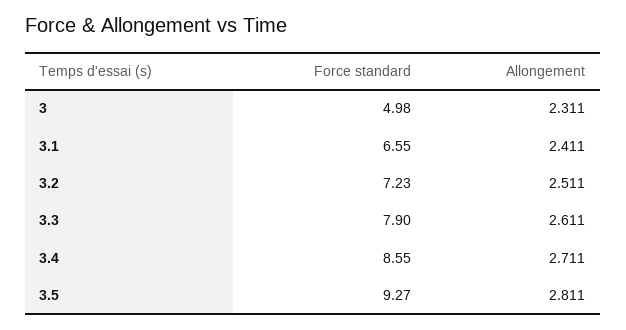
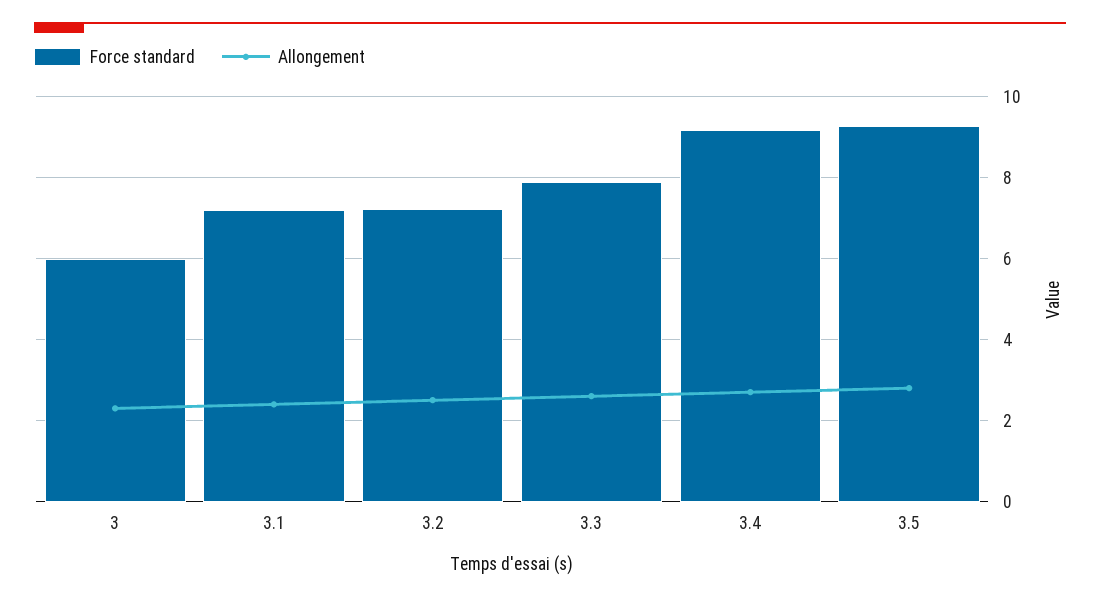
  {
    "Force standard": {
-     "3": 4.98,
+     "3": 6,
-     "3.1": 6.55,
+     "3.1": 7.2,
      "3.2": 7.23,
      "3.3": 7.9,
-     "3.4": 8.55,
+     "3.4": 9.2,
      "3.5": 9.27
    },
    "Allongement": {
      "3": 2.311,
      "3.1": 2.411,
      "3.2": 2.511,
      "3.3": 2.611,
      "3.4": 2.711,
      "3.5": 2.811
    }
  }

